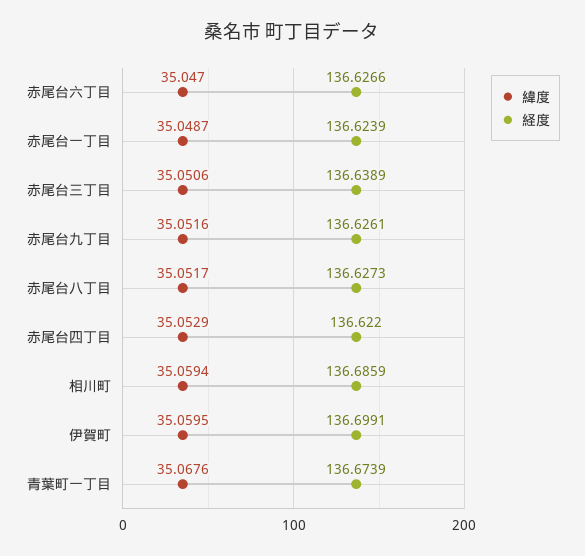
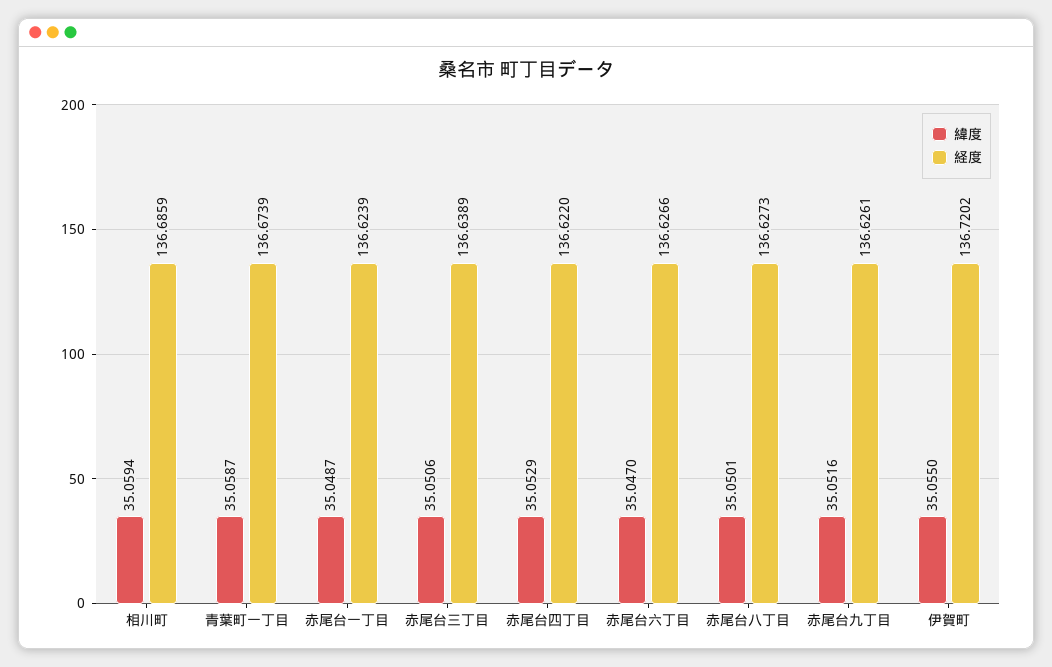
  {
    "緯度": {
      "赤尾台六丁目": 35.047,
      "赤尾台一丁目": 35.0487,
      "赤尾台三丁目": 35.0506,
      "赤尾台九丁目": 35.0516,
-     "赤尾台八丁目": 35.0517,
+     "赤尾台八丁目": 35.0501,
      "赤尾台四丁目": 35.0529,
      "相川町": 35.0594,
-     "伊賀町": 35.0595,
+     "伊賀町": 35.055,
-     "青葉町一丁目": 35.0676
+     "青葉町一丁目": 35.0587
    },
    "経度": {
      "赤尾台六丁目": 136.6266,
      "赤尾台一丁目": 136.6239,
      "赤尾台三丁目": 136.6389,
      "赤尾台九丁目": 136.6261,
      "赤尾台八丁目": 136.6273,
      "赤尾台四丁目": 136.622,
      "相川町": 136.6859,
-     "伊賀町": 136.6991,
+     "伊賀町": 136.7202,
      "青葉町一丁目": 136.6739
    }
  }

